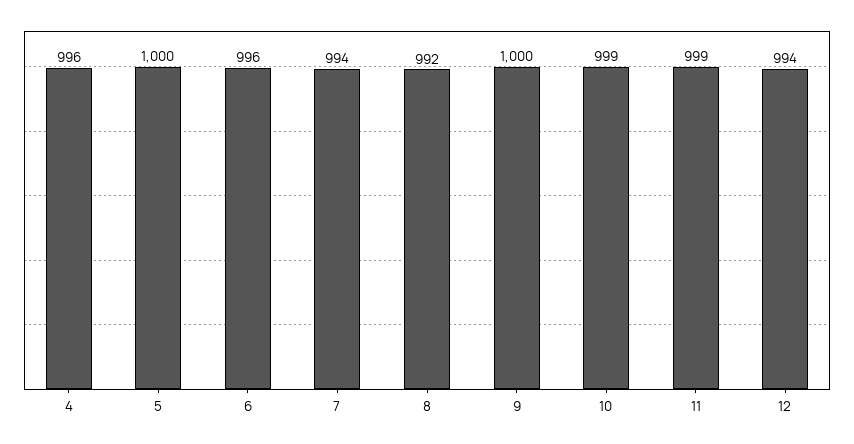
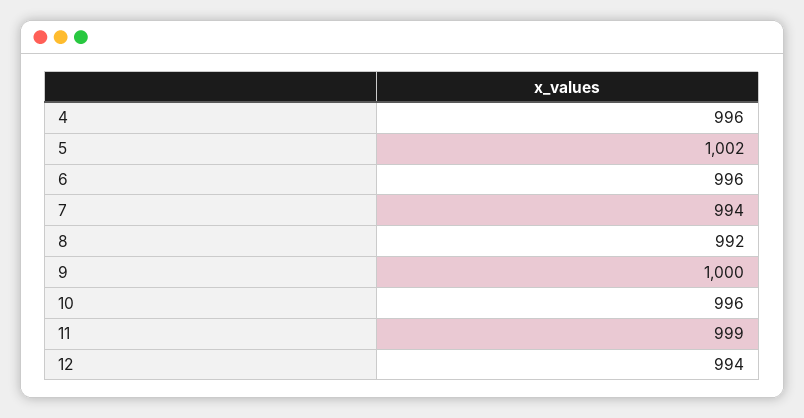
  {
    "4": 996,
-   "5": 1000,
+   "5": 1002,
    "6": 996,
    "7": 994,
    "8": 992,
    "9": 1000,
-   "10": 999,
+   "10": 996,
    "11": 999,
    "12": 994
  }

